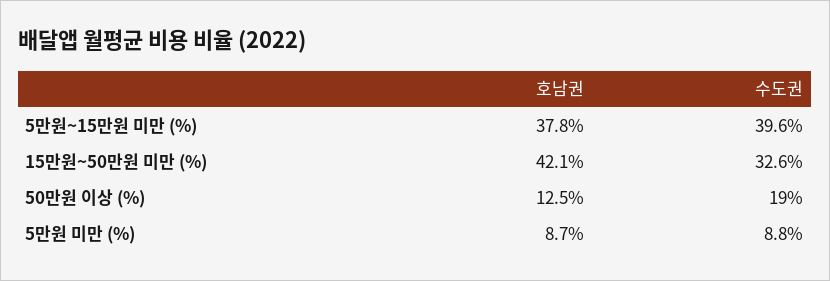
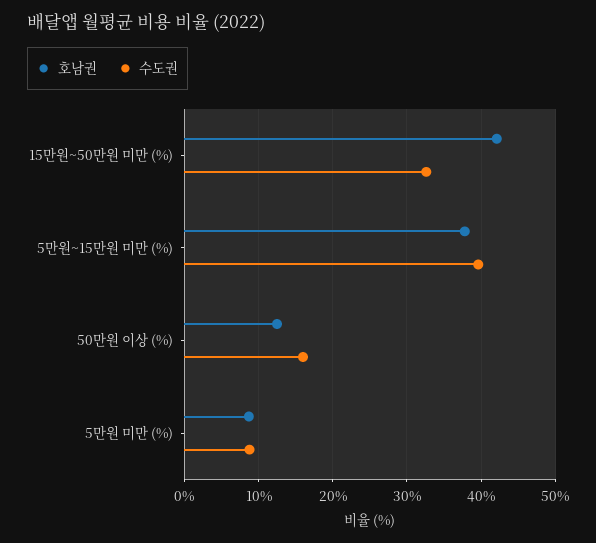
  {
    "호남권": {
      "5만원~15만원 미만 (%)": 37.8,
      "15만원~50만원 미만 (%)": 42.1,
      "50만원 이상 (%)": 12.5,
      "5만원 미만 (%)": 8.7
    },
    "수도권": {
      "5만원~15만원 미만 (%)": 39.6,
      "15만원~50만원 미만 (%)": 32.6,
-     "50만원 이상 (%)": 19,
+     "50만원 이상 (%)": 16,
      "5만원 미만 (%)": 8.8
    }
  }

